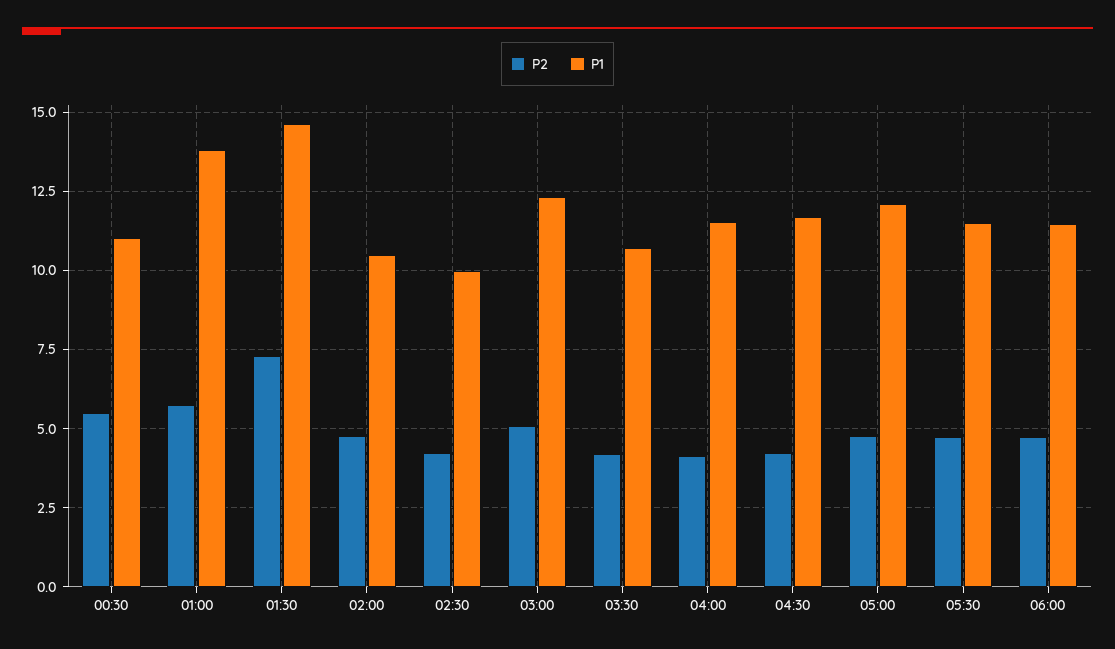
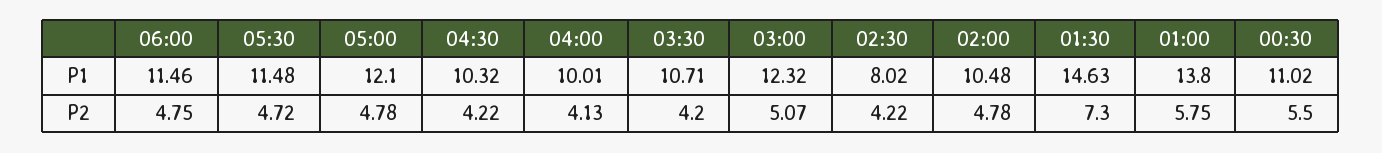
  {
    "P2": {
      "00:30": 5.5,
      "01:00": 5.75,
      "01:30": 7.3,
      "02:00": 4.78,
      "02:30": 4.22,
      "03:00": 5.07,
      "03:30": 4.2,
      "04:00": 4.13,
      "04:30": 4.22,
      "05:00": 4.78,
      "05:30": 4.72,
      "06:00": 4.75
    },
    "P1": {
      "00:30": 11.02,
      "01:00": 13.8,
      "01:30": 14.63,
      "02:00": 10.48,
-     "02:30": 10,
+     "02:30": 8.02,
      "03:00": 12.32,
      "03:30": 10.71,
-     "04:00": 11.5,
+     "04:00": 10.01,
-     "04:30": 11.75,
+     "04:30": 10.32,
      "05:00": 12.1,
      "05:30": 11.48,
      "06:00": 11.46
    }
  }

